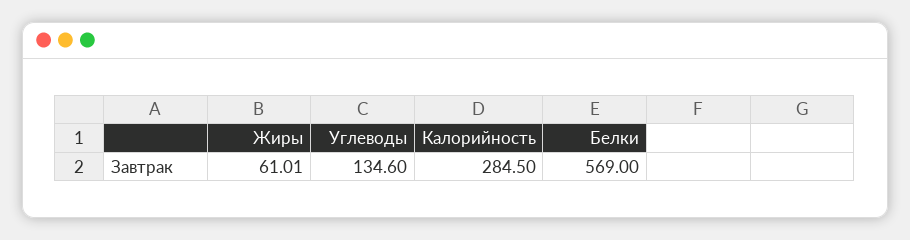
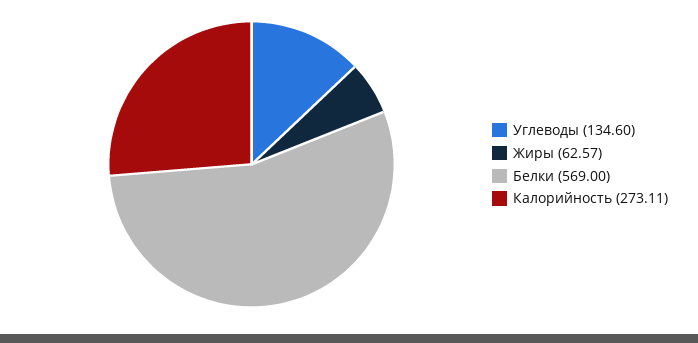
  {
-   "Жиры": 61.01,
+   "Жиры": 62.57,
    "Углеводы": 134.6,
-   "Калорийность": 284.5,
+   "Калорийность": 273.11,
    "Белки": 569
  }

